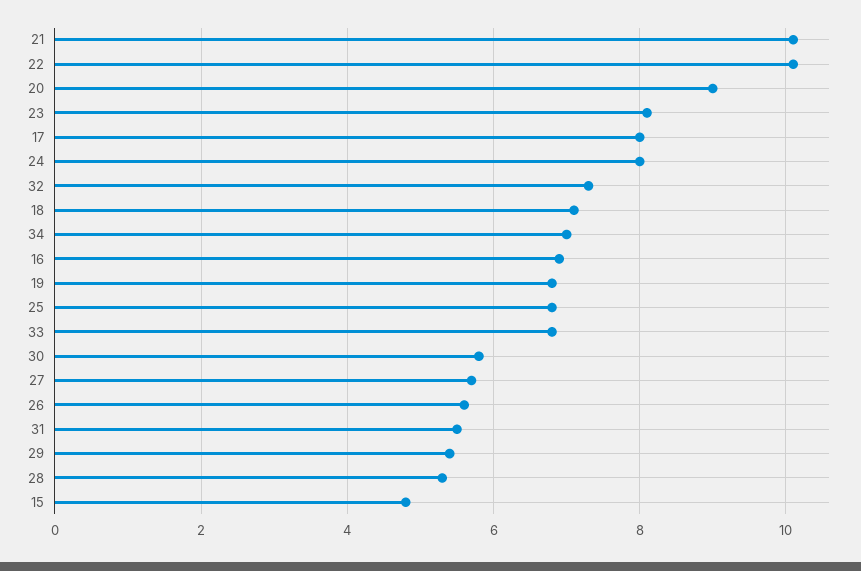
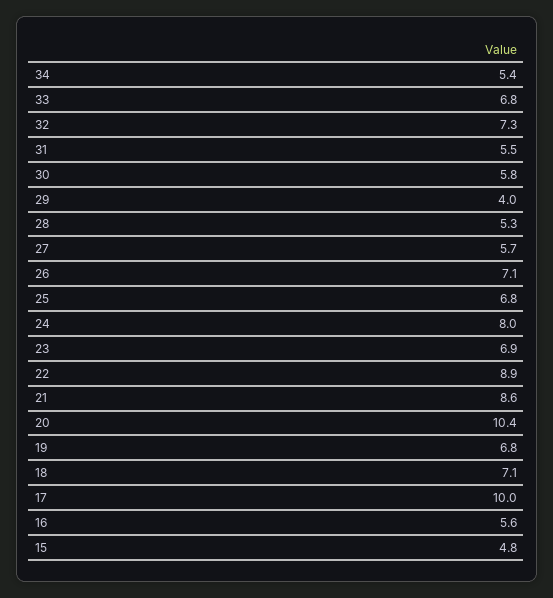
  {
-   "21": 10,
+   "21": 8.6,
-   "22": 10,
+   "22": 8.9,
-   "20": 9,
+   "20": 10.4,
-   "23": 8,
+   "23": 6.9,
-   "17": 8,
+   "17": 10,
    "24": 8,
    "32": 7.3,
    "18": 7.1,
-   "34": 7,
+   "34": 5.4,
-   "16": 7,
+   "16": 5.6,
    "19": 6.8,
    "25": 6.8,
    "33": 6.8,
    "30": 5.8,
    "27": 5.7,
-   "26": 5.5,
+   "26": 7.1,
    "31": 5.5,
-   "29": 5.5,
+   "29": 4,
    "28": 5.3,
    "15": 4.8
  }

